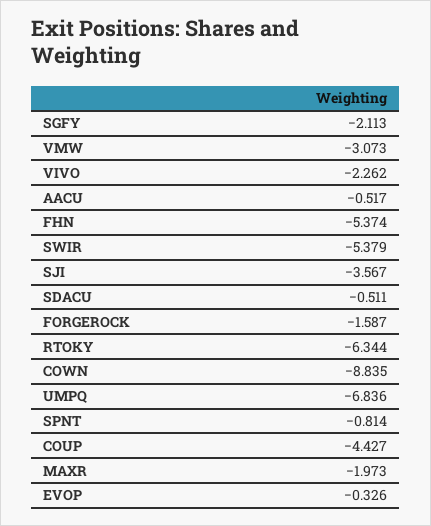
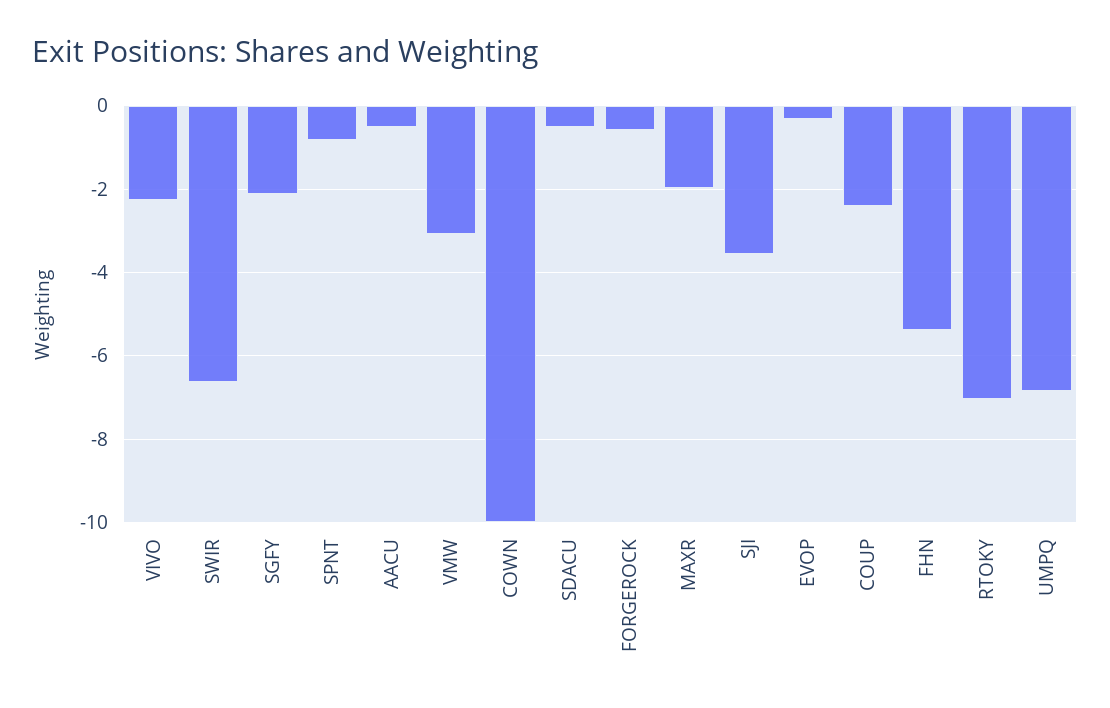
  {
    "SGFY": -2.113,
    "VMW": -3.073,
    "VIVO": -2.262,
    "AACU": -0.517,
    "FHN": -5.374,
-   "SWIR": -5.379,
+   "SWIR": -6.6,
    "SJI": -3.567,
    "SDACU": -0.511,
-   "FORGEROCK": -1.587,
+   "FORGEROCK": -0.6,
-   "RTOKY": -6.344,
+   "RTOKY": -7,
-   "COWN": -8.835,
+   "COWN": -10,
    "UMPQ": -6.836,
    "SPNT": -0.814,
-   "COUP": -4.427,
+   "COUP": -2.4,
    "MAXR": -1.973,
    "EVOP": -0.326
  }

